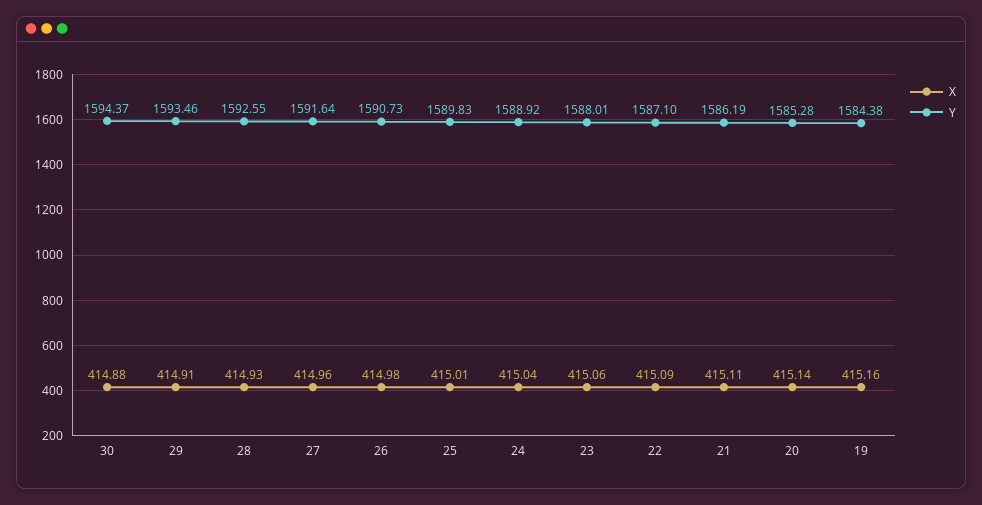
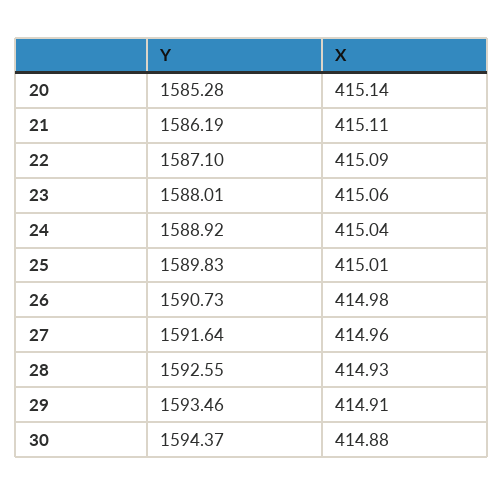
  {
    "X": {
      "30": 414.88,
      "29": 414.91,
      "28": 414.93,
      "27": 414.96,
      "26": 414.98,
      "25": 415.01,
      "24": 415.04,
      "23": 415.06,
      "22": 415.09,
      "21": 415.11,
-     "20": 415.14,
+     "20": 415.14
-     "19": 415.16
    },
    "Y": {
      "30": 1594.37,
      "29": 1593.46,
      "28": 1592.55,
      "27": 1591.64,
      "26": 1590.73,
      "25": 1589.83,
      "24": 1588.92,
      "23": 1588.01,
      "22": 1587.1,
      "21": 1586.19,
-     "20": 1585.28,
+     "20": 1585.28
-     "19": 1584.38
    }
  }

